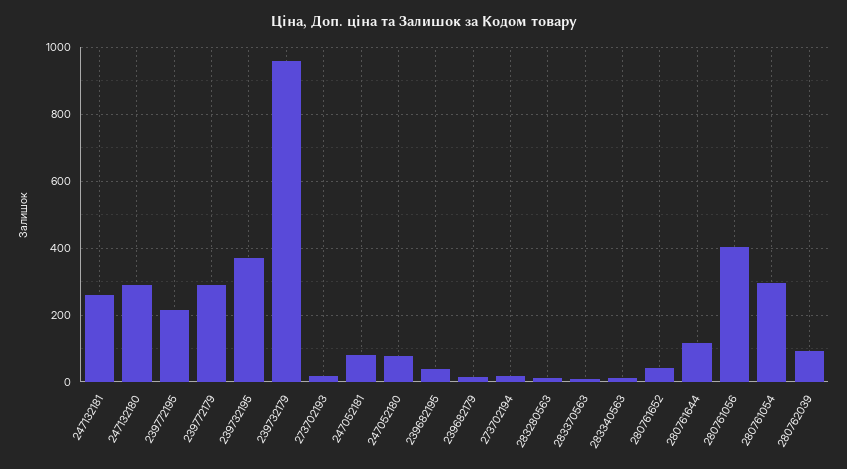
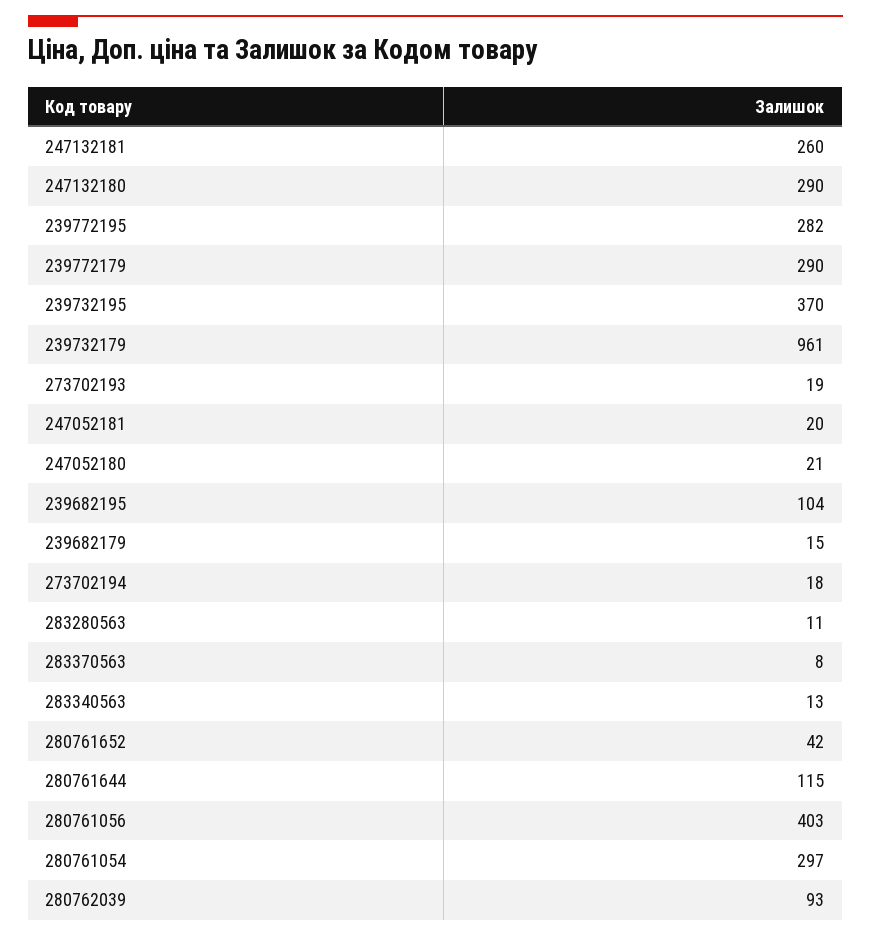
  {
    "247132181": 260,
    "247132180": 290,
-   "239772195": 220,
+   "239772195": 282,
    "239772179": 290,
    "239732195": 370,
    "239732179": 961,
    "273702193": 19,
-   "247052181": 80,
+   "247052181": 20,
-   "247052180": 80,
+   "247052180": 21,
-   "239682195": 40,
+   "239682195": 104,
    "239682179": 15,
    "273702194": 18,
    "283280563": 11,
    "283370563": 8,
    "283340563": 13,
    "280761652": 42,
    "280761644": 115,
    "280761056": 403,
    "280761054": 297,
    "280762039": 93
  }

